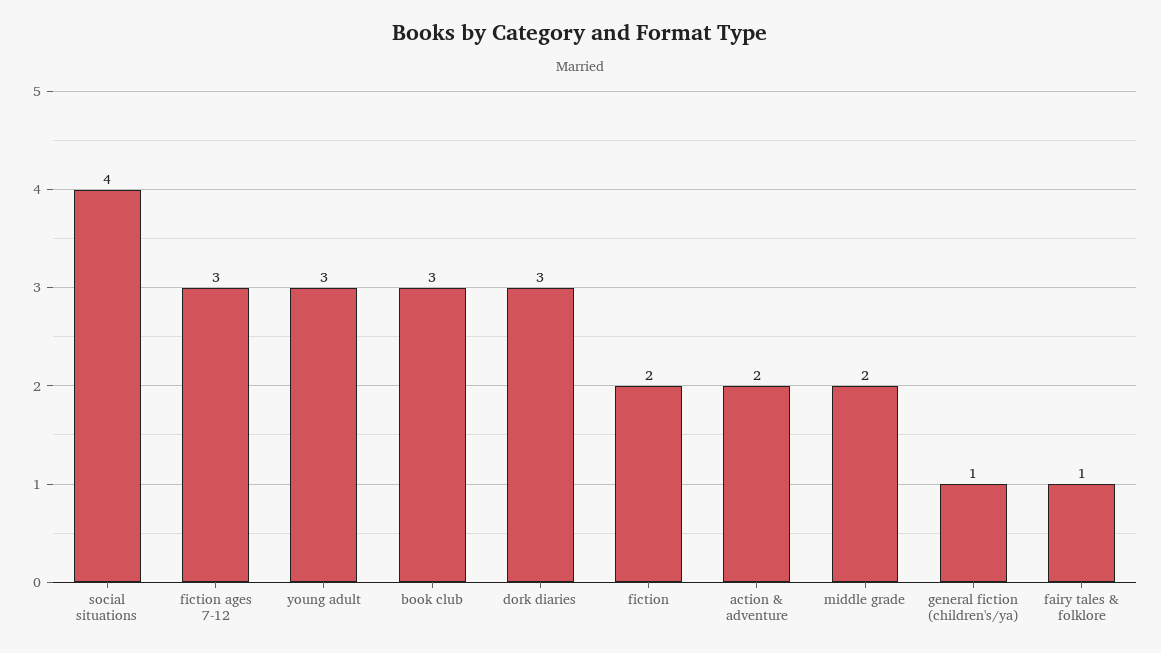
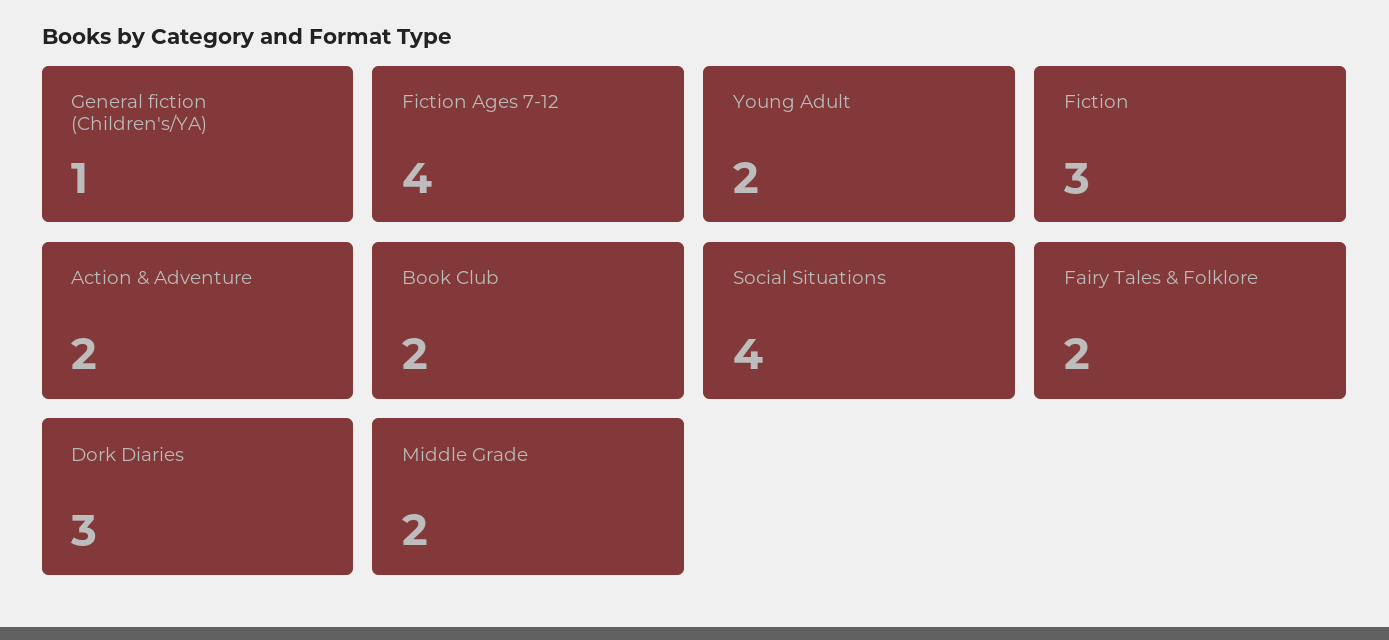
  {
    "social situations": 4,
-   "fiction ages 7-12": 3,
+   "fiction ages 7-12": 4,
-   "young adult": 3,
+   "young adult": 2,
-   "book club": 3,
+   "book club": 2,
    "dork diaries": 3,
-   "fiction": 2,
+   "fiction": 3,
    "action & adventure": 2,
    "middle grade": 2,
    "general fiction (children's/ya)": 1,
-   "fairy tales & folklore": 1
+   "fairy tales & folklore": 2
  }

